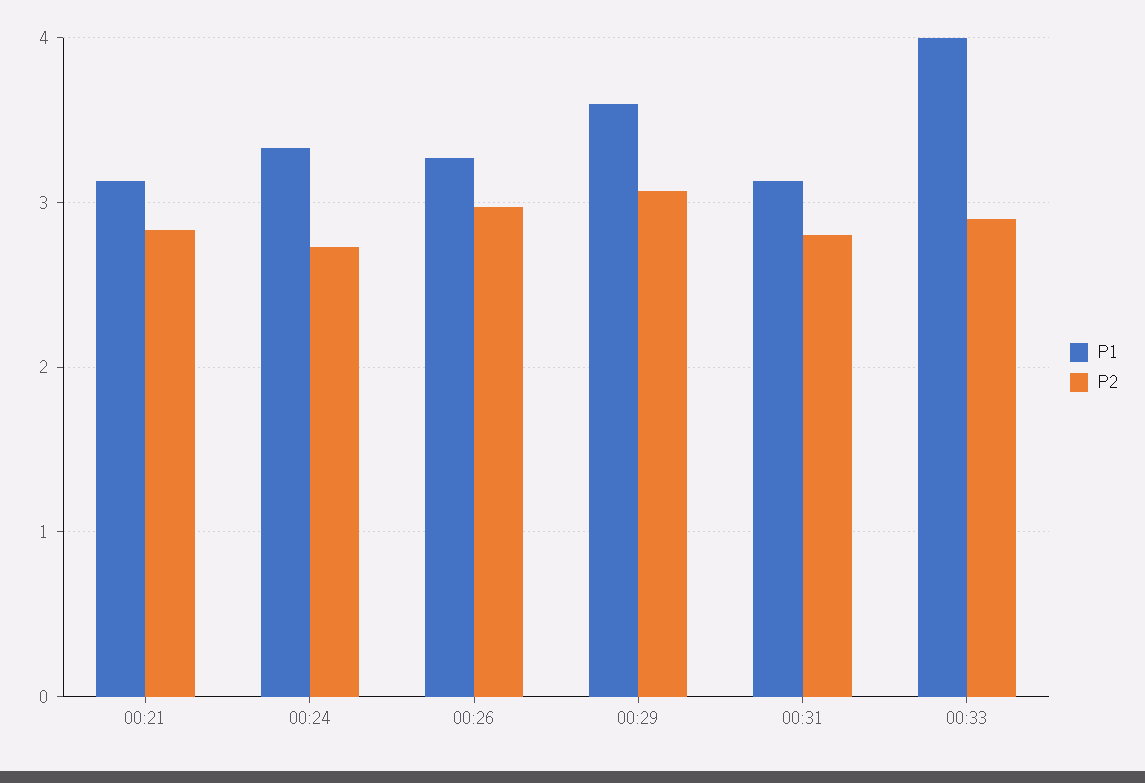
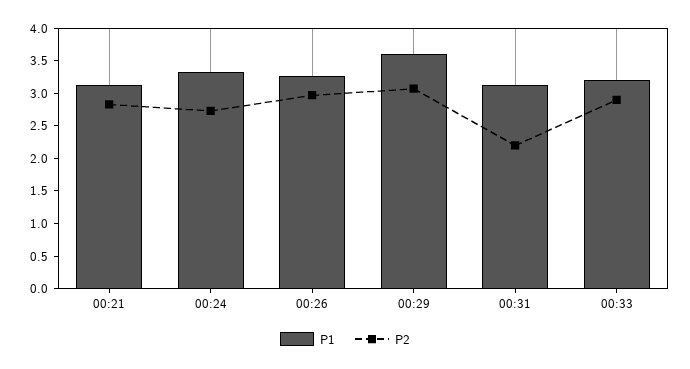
  {
    "P1": {
      "00:21": 3.1,
      "00:24": 3.3,
      "00:26": 3.3,
      "00:29": 3.6,
      "00:31": 3.1,
-     "00:33": 4
+     "00:33": 3.25
    },
    "P2": {
      "00:21": 2.8,
      "00:24": 2.7,
      "00:26": 3,
      "00:29": 3.1,
-     "00:31": 2.8,
+     "00:31": 2.25,
      "00:33": 2.9
    }
  }

